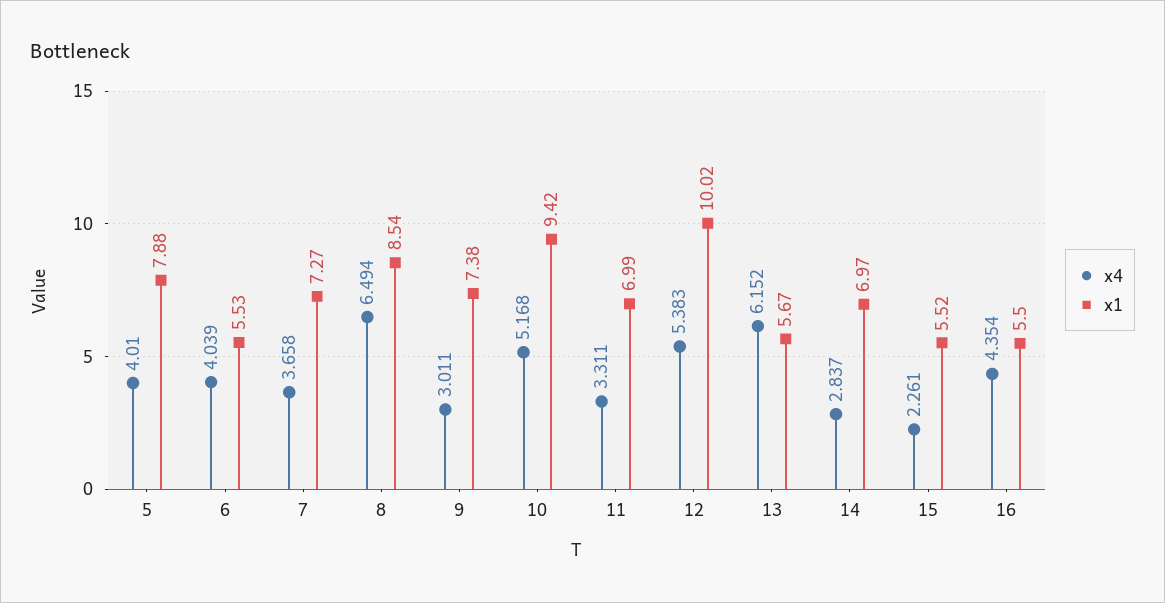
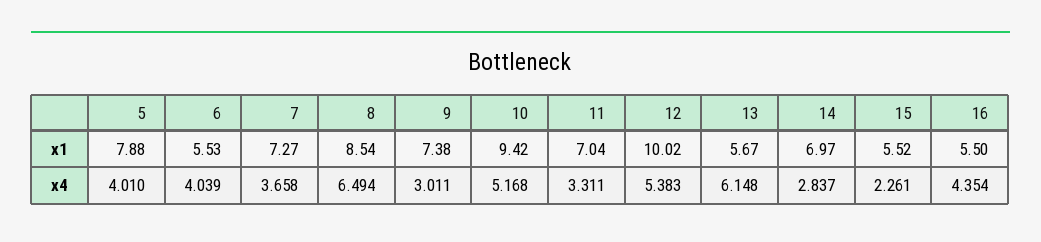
  {
    "x4": {
      "5": 4.01,
      "6": 4.039,
      "7": 3.658,
      "8": 6.494,
      "9": 3.011,
      "10": 5.168,
      "11": 3.311,
      "12": 5.383,
-     "13": 6.152,
+     "13": 6.148,
      "14": 2.837,
      "15": 2.261,
      "16": 4.354
    },
    "x1": {
      "5": 7.88,
      "6": 5.53,
      "7": 7.27,
      "8": 8.54,
      "9": 7.38,
      "10": 9.42,
-     "11": 6.99,
+     "11": 7.04,
      "12": 10.02,
      "13": 5.67,
      "14": 6.97,
      "15": 5.52,
      "16": 5.5
    }
  }

